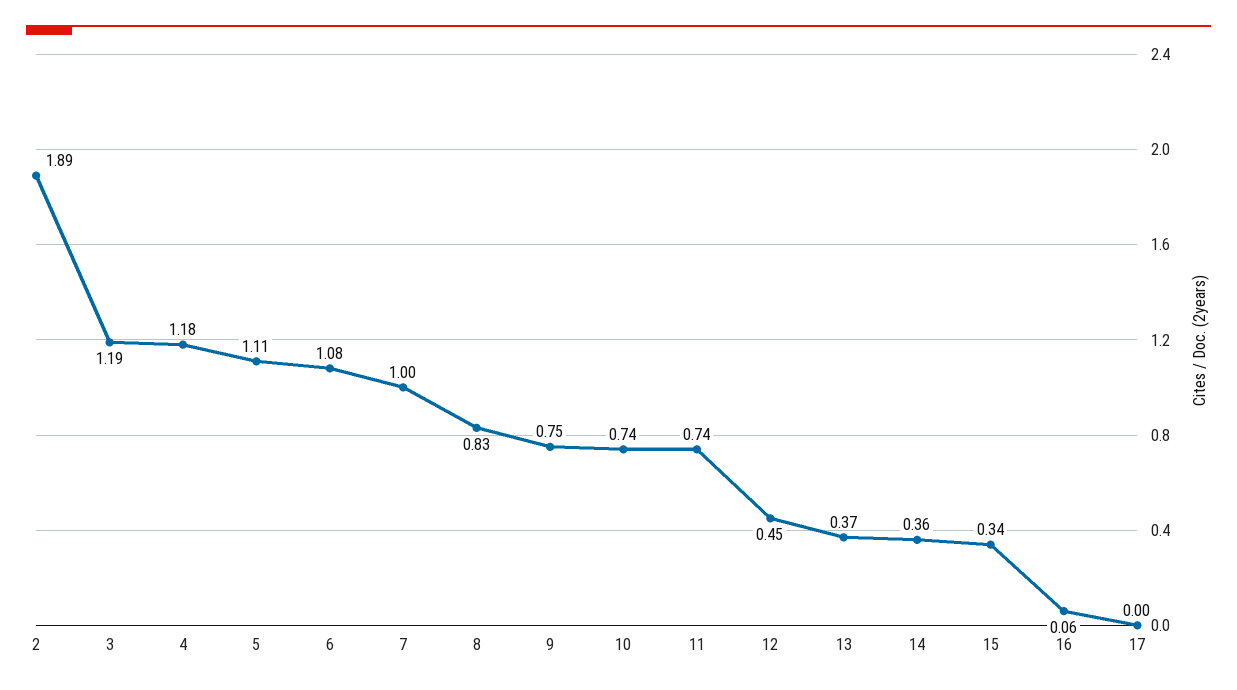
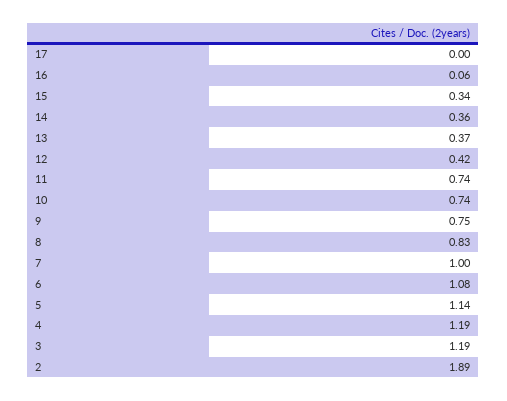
  {
    "2": 1.89,
    "3": 1.19,
-   "4": 1.18,
+   "4": 1.19,
-   "5": 1.11,
+   "5": 1.14,
    "6": 1.08,
    "7": 1,
    "8": 0.83,
    "9": 0.75,
    "10": 0.74,
    "11": 0.74,
-   "12": 0.45,
+   "12": 0.42,
    "13": 0.37,
    "14": 0.36,
    "15": 0.34,
    "16": 0.06,
    "17": 0
  }

